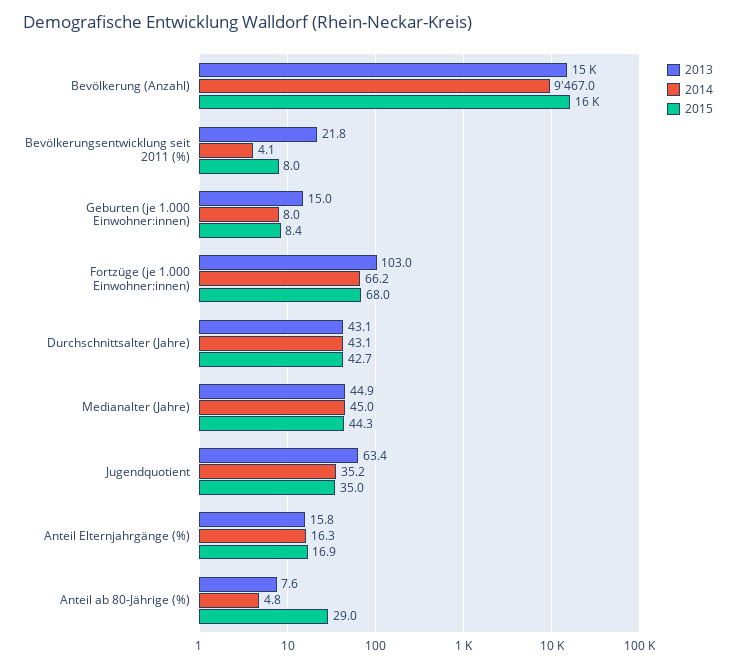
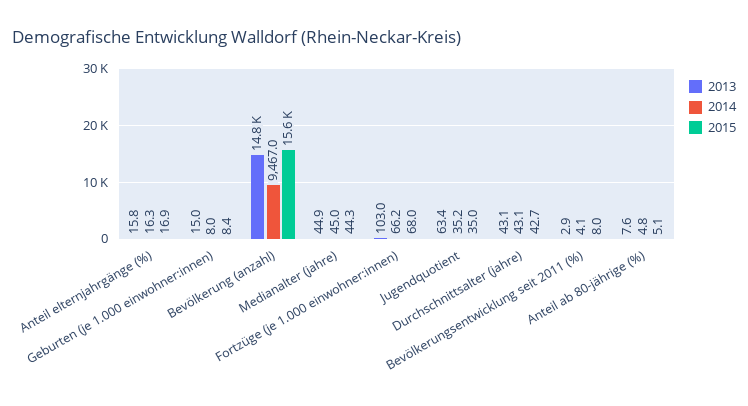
  {
    "2013": {
      "Bevölkerung (Anzahl)": 14800,
-     "Bevölkerungsentwicklung seit 2011 (%)": 21.8,
+     "Bevölkerungsentwicklung seit 2011 (%)": 2.9,
      "Geburten (je 1.000 Einwohner:innen)": 15,
      "Fortzüge (je 1.000 Einwohner:innen)": 103,
      "Durchschnittsalter (Jahre)": 43.1,
      "Medianalter (Jahre)": 44.9,
      "Jugendquotient": 63.4,
      "Anteil Elternjahrgänge (%)": 15.8,
      "Anteil ab 80-Jährige (%)": 7.6
    },
    "2014": {
      "Bevölkerung (Anzahl)": 9467,
      "Bevölkerungsentwicklung seit 2011 (%)": 4.1,
      "Geburten (je 1.000 Einwohner:innen)": 8,
      "Fortzüge (je 1.000 Einwohner:innen)": 66.2,
      "Durchschnittsalter (Jahre)": 43.1,
      "Medianalter (Jahre)": 45,
      "Jugendquotient": 35.2,
      "Anteil Elternjahrgänge (%)": 16.3,
      "Anteil ab 80-Jährige (%)": 4.8
    },
    "2015": {
      "Bevölkerung (Anzahl)": 15600,
      "Bevölkerungsentwicklung seit 2011 (%)": 8,
      "Geburten (je 1.000 Einwohner:innen)": 8.4,
      "Fortzüge (je 1.000 Einwohner:innen)": 68,
      "Durchschnittsalter (Jahre)": 42.7,
      "Medianalter (Jahre)": 44.3,
      "Jugendquotient": 35,
      "Anteil Elternjahrgänge (%)": 16.9,
-     "Anteil ab 80-Jährige (%)": 29
+     "Anteil ab 80-Jährige (%)": 5.1
    }
  }

